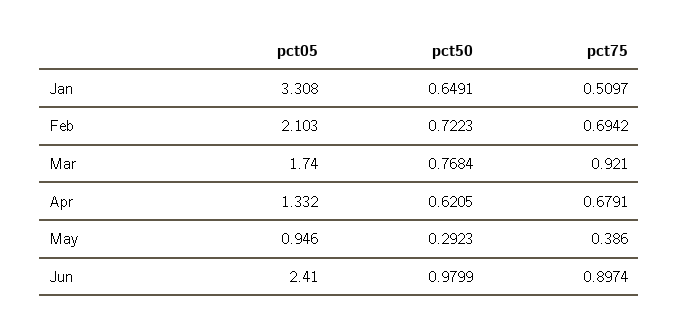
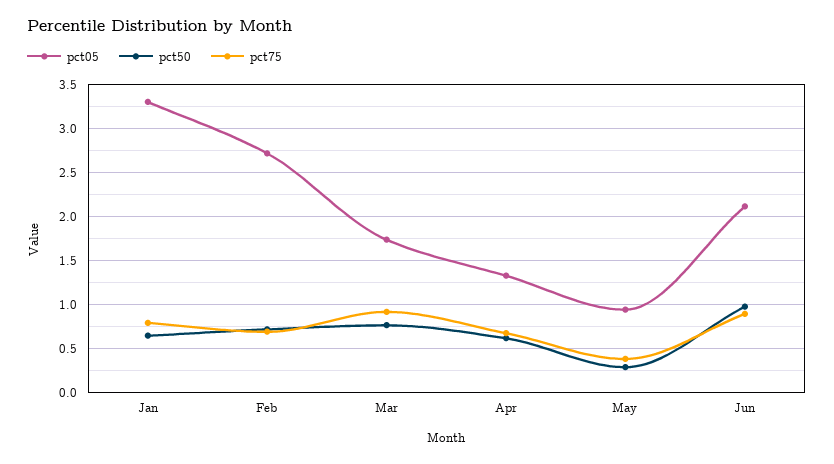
  {
    "pct05": {
      "Jan": 3.308,
-     "Feb": 2.103,
+     "Feb": 2.7,
      "Mar": 1.74,
      "Apr": 1.332,
      "May": 0.946,
-     "Jun": 2.41
+     "Jun": 2.1
    },
    "pct50": {
      "Jan": 0.6491,
      "Feb": 0.7223,
      "Mar": 0.7684,
      "Apr": 0.6205,
      "May": 0.2923,
      "Jun": 0.9799
    },
    "pct75": {
-     "Jan": 0.5097,
+     "Jan": 0.8,
      "Feb": 0.6942,
      "Mar": 0.921,
      "Apr": 0.6791,
      "May": 0.386,
      "Jun": 0.8974
    }
  }

